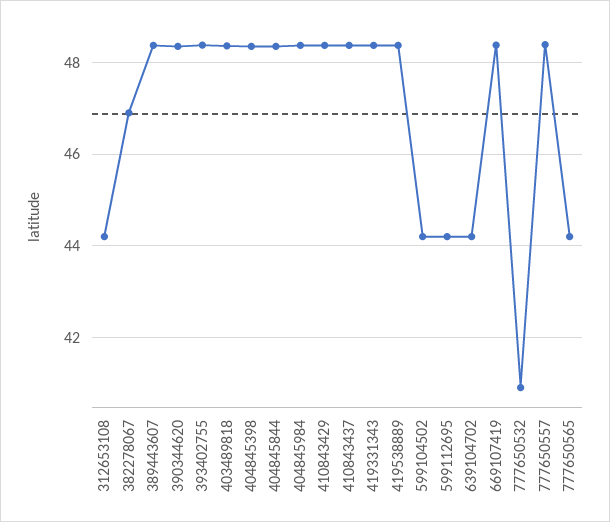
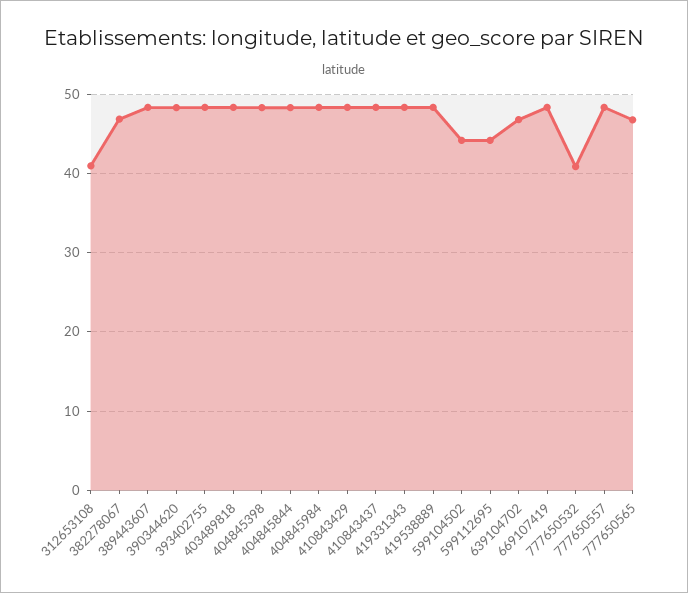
  {
-   "312653108": 44.2,
+   "312653108": 41,
    "382278067": 47,
    "389443607": 48.4,
    "390344620": 48.4,
    "393402755": 48.4,
    "403489818": 48.4,
    "404845398": 48.4,
    "404845844": 48.4,
    "404845984": 48.4,
    "410843429": 48.4,
    "410843437": 48.4,
    "419331343": 48.4,
    "419538889": 48.4,
    "599104502": 44.2,
    "599112695": 44.2,
-   "639104702": 44.2,
+   "639104702": 47,
    "669107419": 48.4,
    "777650532": 41,
    "777650557": 48.4,
-   "777650565": 44.2
+   "777650565": 47
  }

